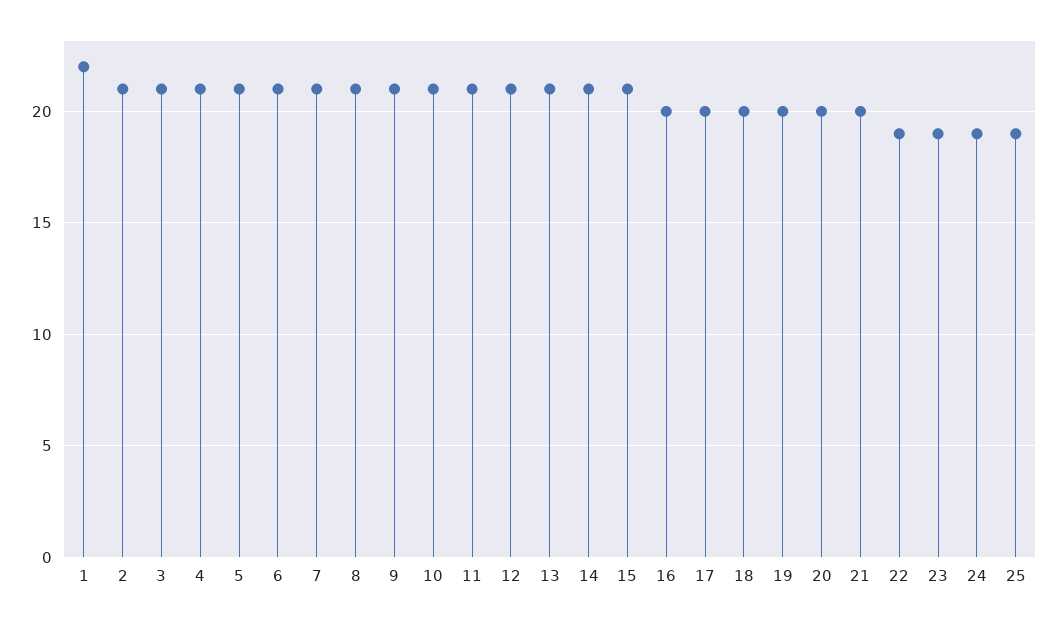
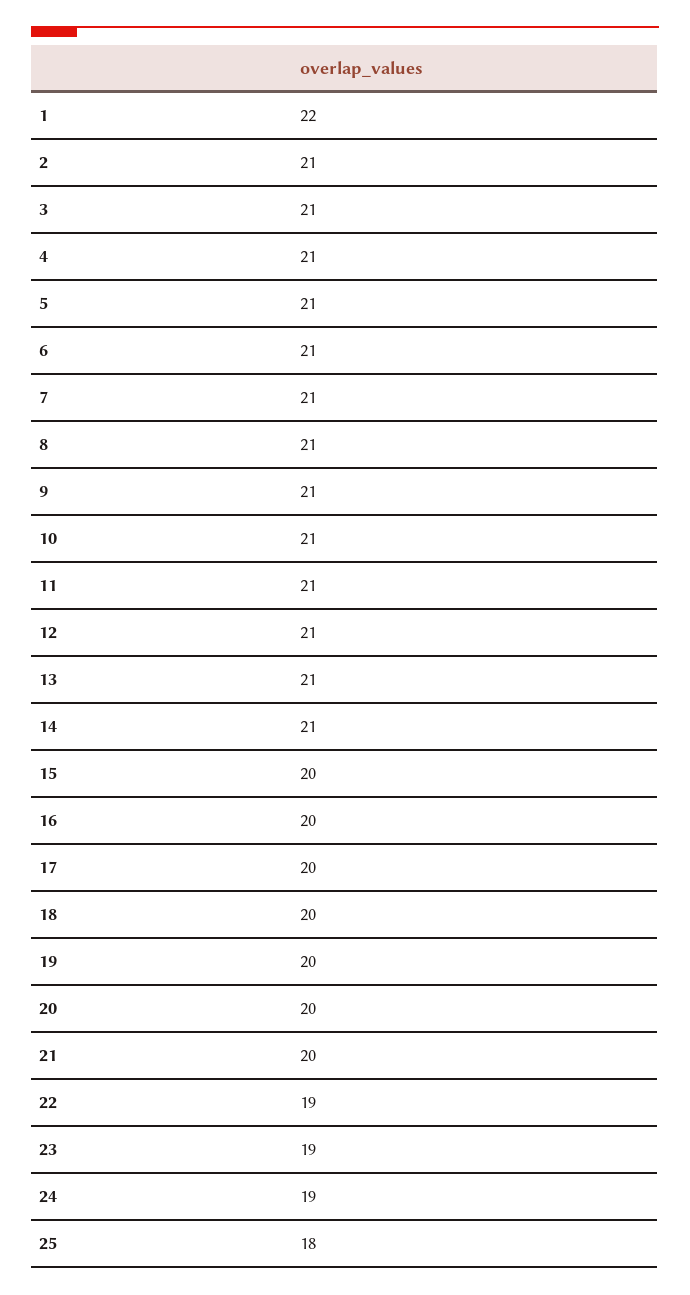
  {
    "1": 22,
    "2": 21,
    "3": 21,
    "4": 21,
    "5": 21,
    "6": 21,
    "7": 21,
    "8": 21,
    "9": 21,
    "10": 21,
    "11": 21,
    "12": 21,
    "13": 21,
    "14": 21,
-   "15": 21,
+   "15": 20,
    "16": 20,
    "17": 20,
    "18": 20,
    "19": 20,
    "20": 20,
    "21": 20,
    "22": 19,
    "23": 19,
    "24": 19,
-   "25": 19
+   "25": 18
  }

